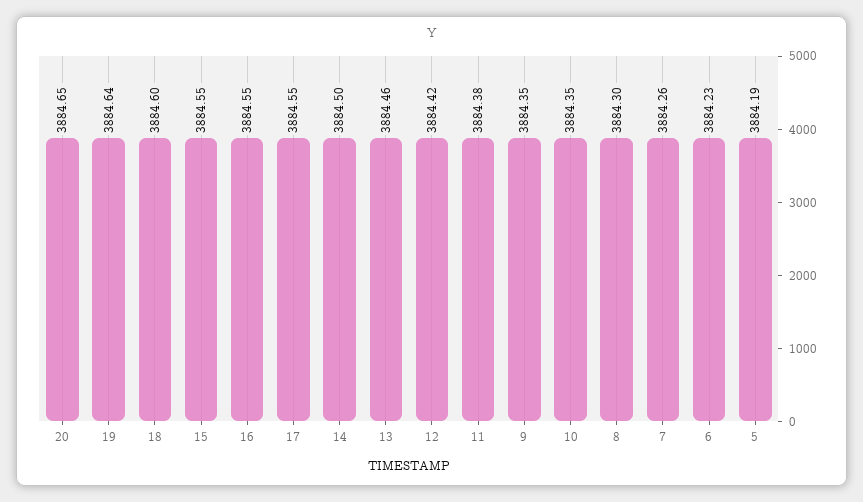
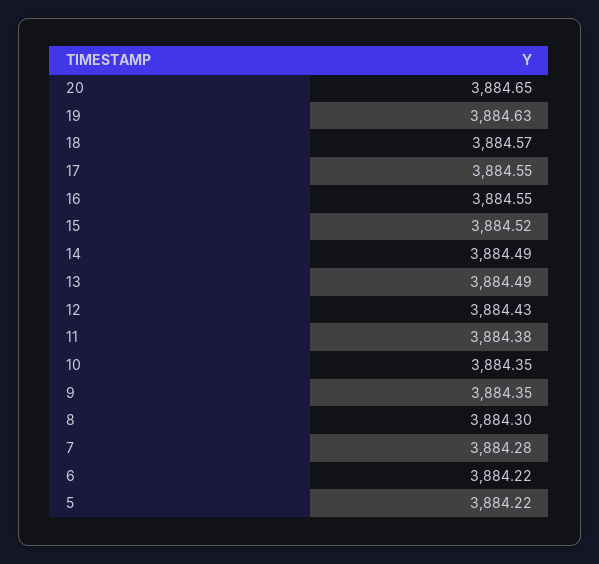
  {
    "20": 3884.65,
-   "19": 3884.64,
+   "19": 3884.63,
-   "18": 3884.6,
+   "18": 3884.57,
-   "15": 3884.55,
+   "15": 3884.52,
    "16": 3884.55,
    "17": 3884.55,
-   "14": 3884.5,
+   "14": 3884.49,
-   "13": 3884.46,
+   "13": 3884.49,
-   "12": 3884.42,
+   "12": 3884.43,
    "11": 3884.38,
    "9": 3884.35,
    "10": 3884.35,
    "8": 3884.3,
-   "7": 3884.26,
+   "7": 3884.28,
-   "6": 3884.23,
+   "6": 3884.22,
-   "5": 3884.19
+   "5": 3884.22
  }

